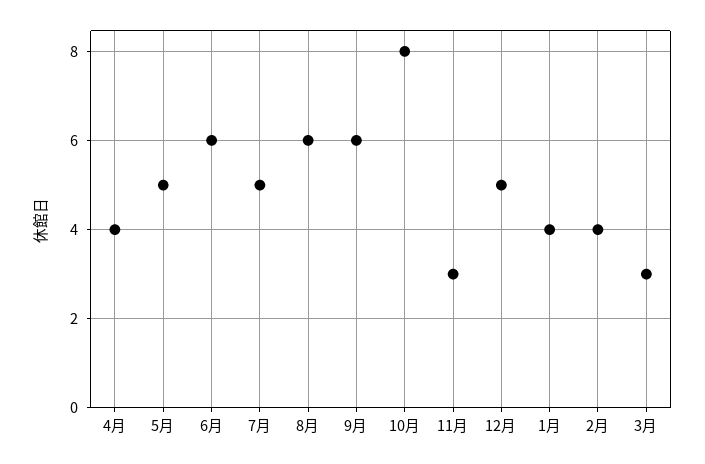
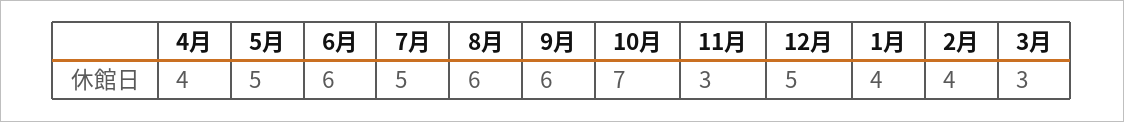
  {
    "4月": 4,
    "5月": 5,
    "6月": 6,
    "7月": 5,
    "8月": 6,
    "9月": 6,
-   "10月": 8,
+   "10月": 7,
    "11月": 3,
    "12月": 5,
    "1月": 4,
    "2月": 4,
    "3月": 3
  }

